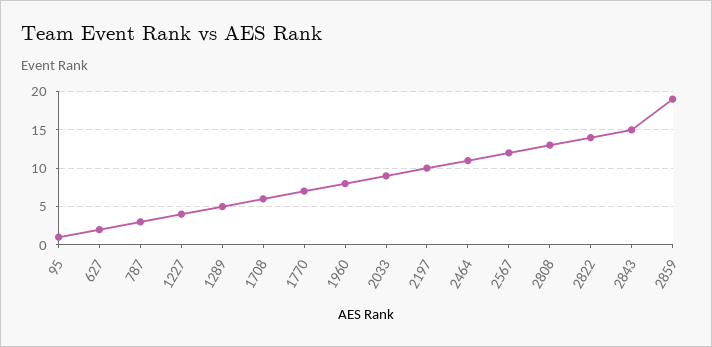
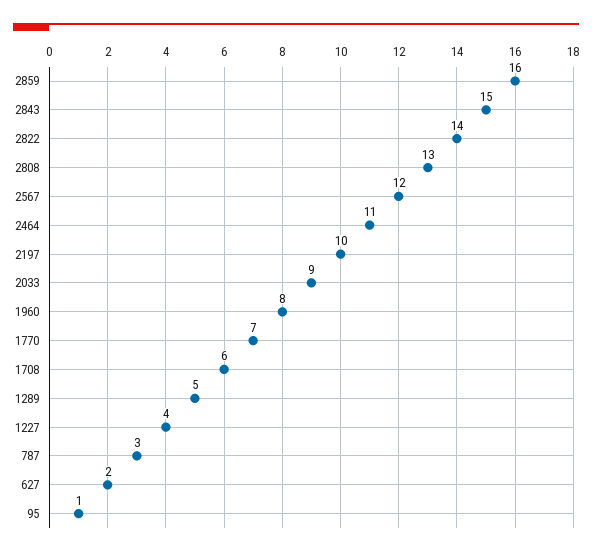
  {
    "95": 1,
    "627": 2,
    "787": 3,
    "1227": 4,
    "1289": 5,
    "1708": 6,
    "1770": 7,
    "1960": 8,
    "2033": 9,
    "2197": 10,
    "2464": 11,
    "2567": 12,
    "2808": 13,
    "2822": 14,
    "2843": 15,
-   "2859": 19
+   "2859": 16
  }

